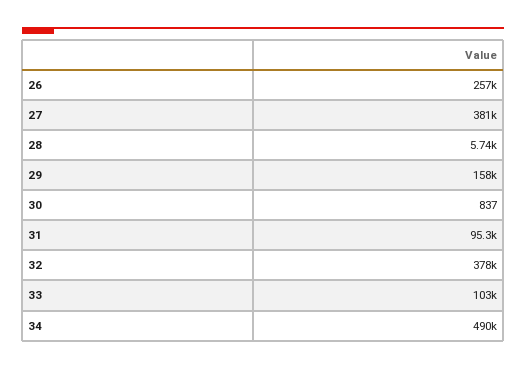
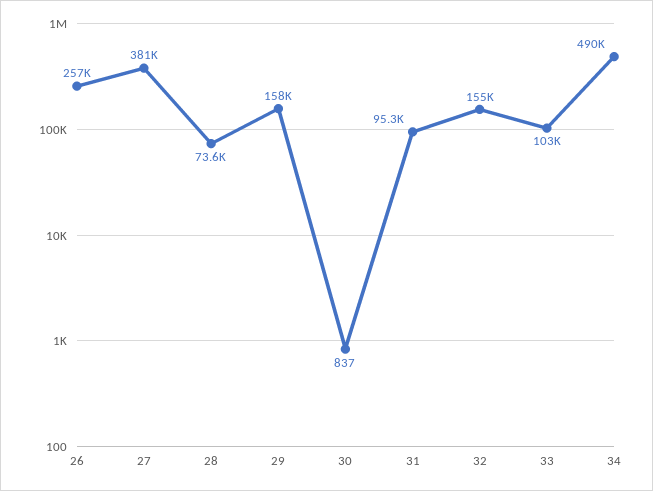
  {
    "26": 257000,
    "27": 381000,
-   "28": 5740,
+   "28": 73600,
    "29": 158000,
    "30": 837,
    "31": 95300,
-   "32": 378000,
+   "32": 155000,
    "33": 103000,
    "34": 490000
  }

